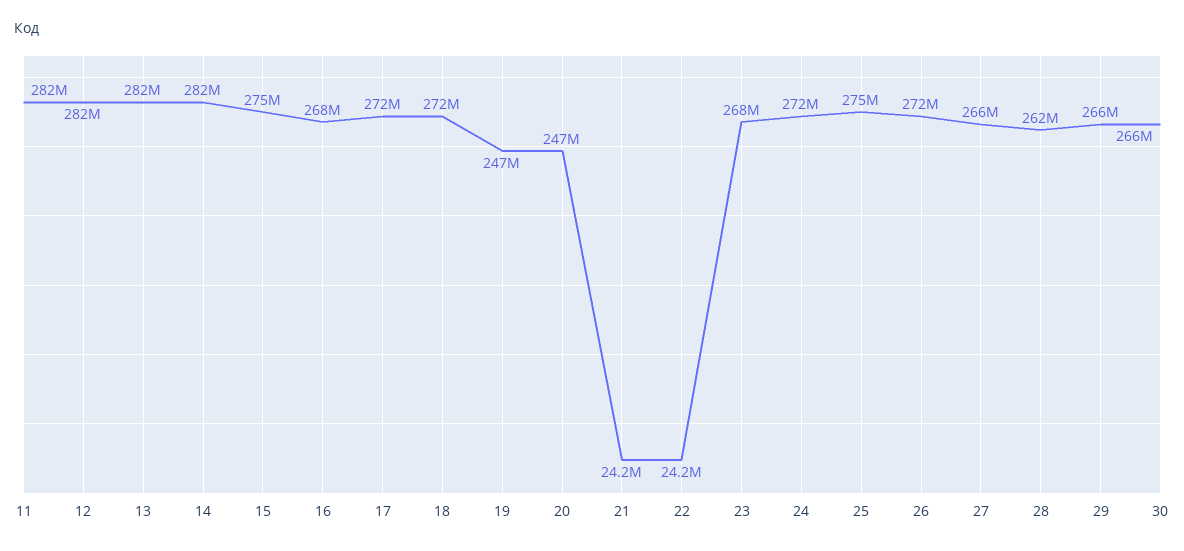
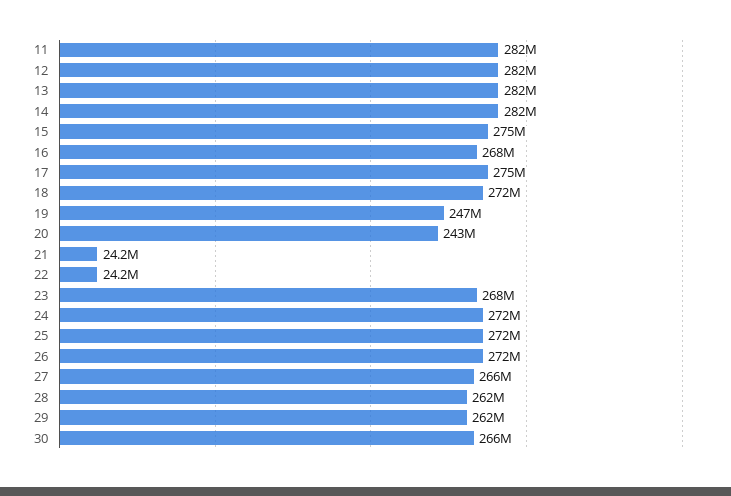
  {
    "11": 282000000,
    "12": 282000000,
    "13": 282000000,
    "14": 282000000,
    "15": 275000000,
    "16": 268000000,
-   "17": 272000000,
+   "17": 275000000,
    "18": 272000000,
    "19": 247000000,
-   "20": 247000000,
+   "20": 243000000,
    "21": 24200000,
    "22": 24200000,
    "23": 268000000,
    "24": 272000000,
-   "25": 275000000,
+   "25": 272000000,
    "26": 272000000,
    "27": 266000000,
    "28": 262000000,
-   "29": 266000000,
+   "29": 262000000,
    "30": 266000000
  }

